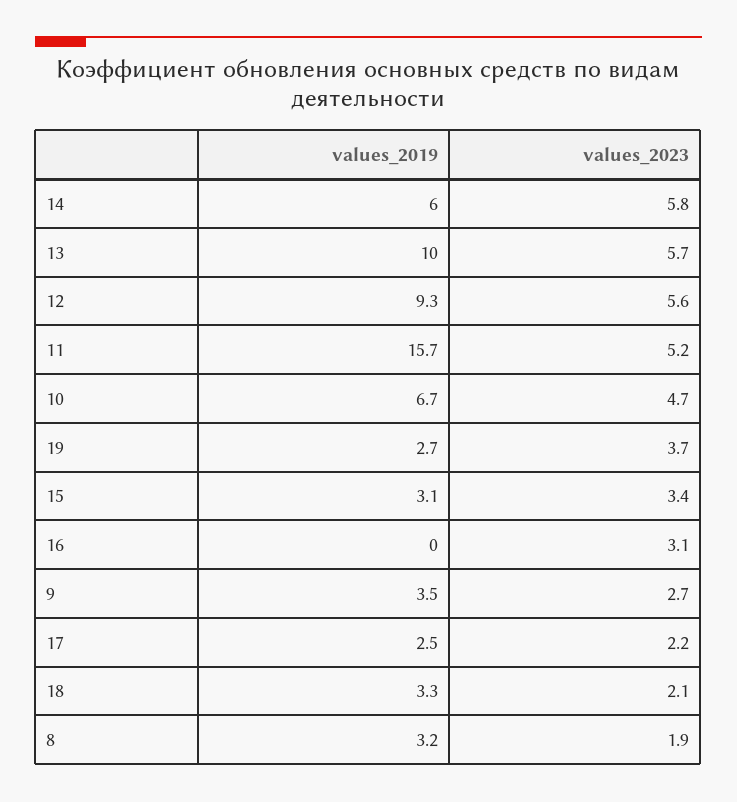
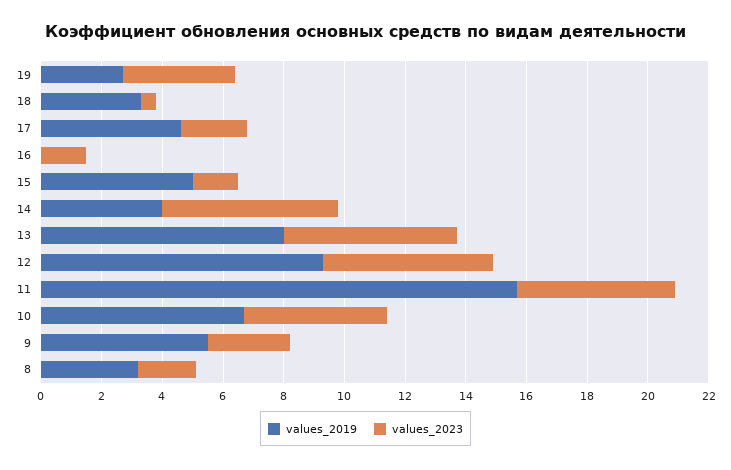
  {
    "values_2019": {
-     "14": 6,
+     "14": 4,
-     "13": 10,
+     "13": 8,
      "12": 9.3,
      "11": 15.7,
      "10": 6.7,
      "19": 2.7,
-     "15": 3.1,
+     "15": 5,
      "16": 0,
-     "9": 3.5,
+     "9": 5.5,
-     "17": 2.5,
+     "17": 4.5,
      "18": 3.3,
      "8": 3.2
    },
    "values_2023": {
      "14": 5.8,
      "13": 5.7,
      "12": 5.6,
      "11": 5.2,
      "10": 4.7,
      "19": 3.7,
-     "15": 3.4,
+     "15": 1.5,
-     "16": 3.1,
+     "16": 1.5,
      "9": 2.7,
      "17": 2.2,
-     "18": 2.1,
+     "18": 0.5,
      "8": 1.9
    }
  }

